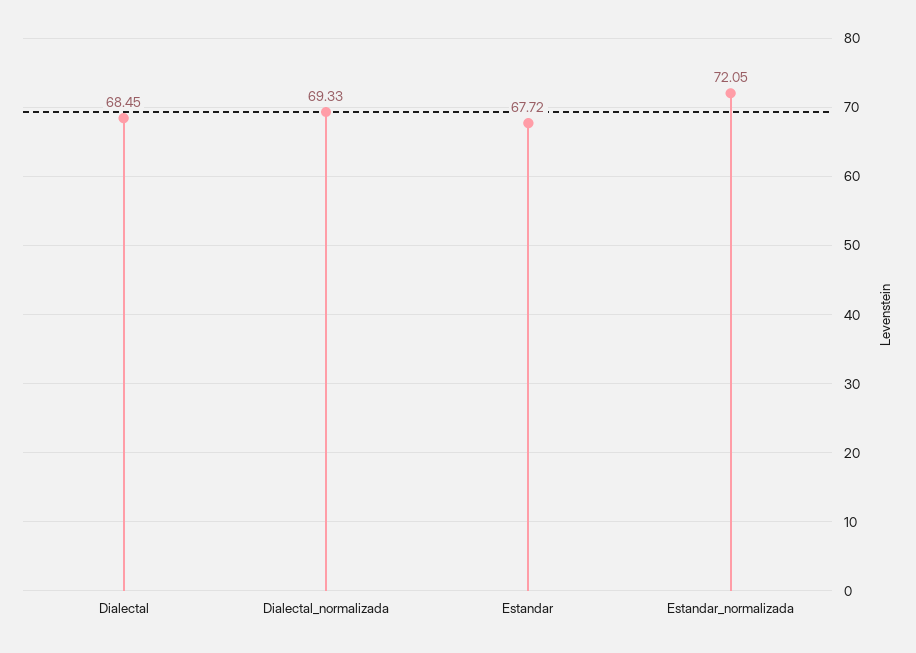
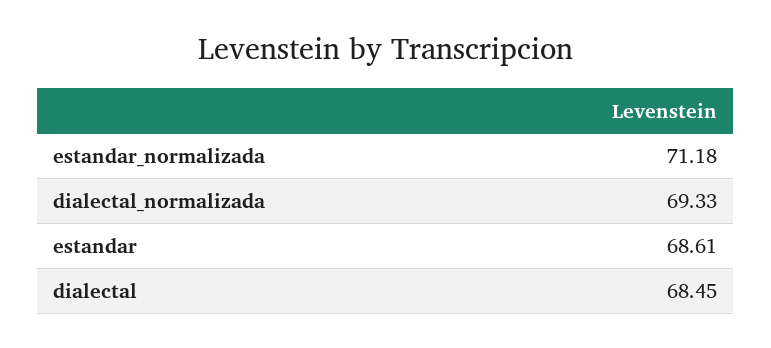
  {
    "Dialectal": 68.45,
    "Dialectal_normalizada": 69.33,
-   "Estandar": 67.72,
+   "Estandar": 68.61,
-   "Estandar_normalizada": 72.05
+   "Estandar_normalizada": 71.18
  }

